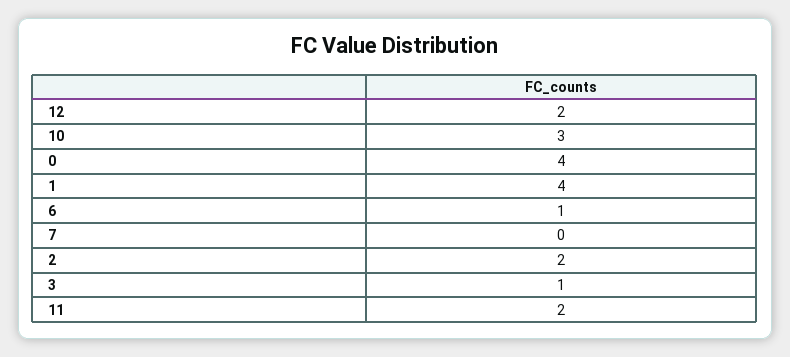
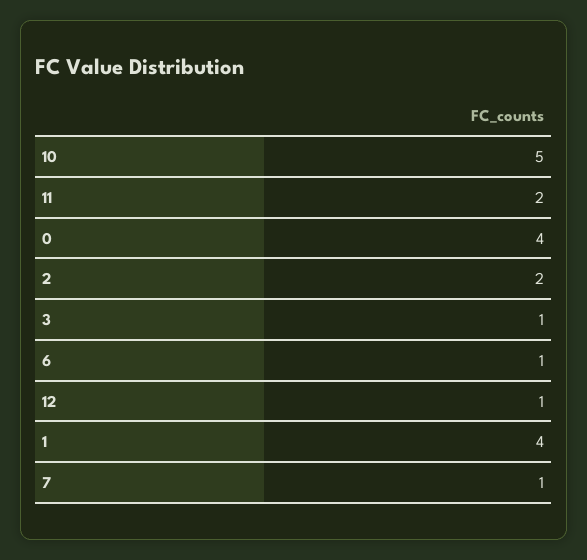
  {
-   "12": 2,
+   "12": 1,
-   "10": 3,
+   "10": 5,
    "0": 4,
    "1": 4,
    "6": 1,
-   "7": 0,
+   "7": 1,
    "2": 2,
    "3": 1,
    "11": 2
  }

